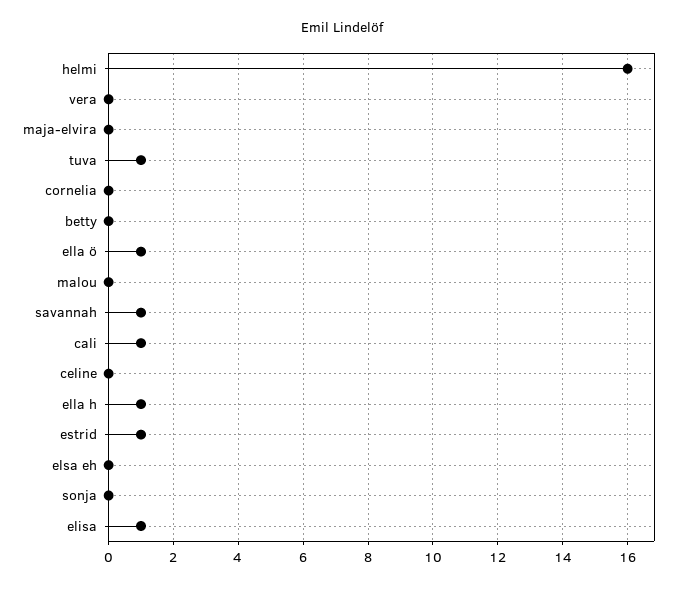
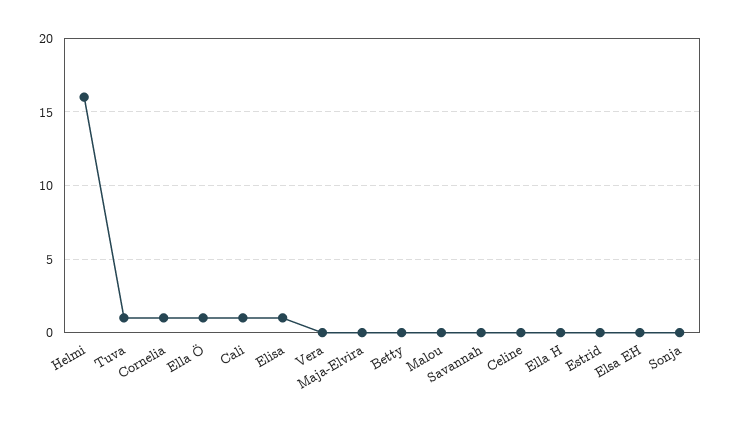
  {
    "helmi": 16,
    "vera": 0,
    "maja-elvira": 0,
    "tuva": 1,
-   "cornelia": 0,
+   "cornelia": 1,
    "betty": 0,
    "ella ö": 1,
    "malou": 0,
-   "savannah": 1,
+   "savannah": 0,
    "cali": 1,
    "celine": 0,
-   "ella h": 1,
+   "ella h": 0,
-   "estrid": 1,
+   "estrid": 0,
    "elsa eh": 0,
    "sonja": 0,
    "elisa": 1
  }

